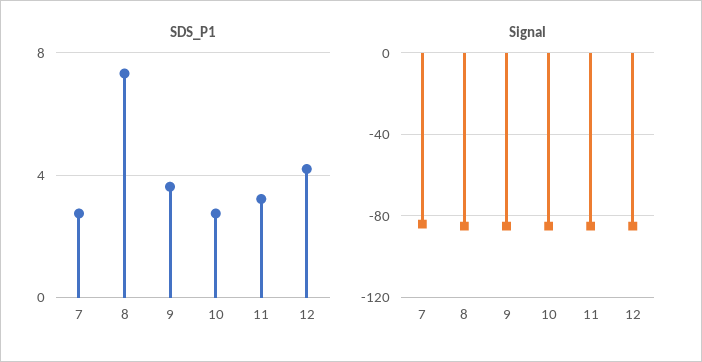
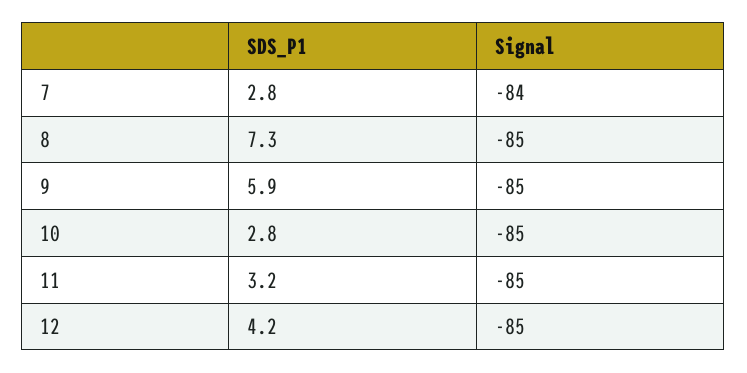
  {
    "SDS_P1": {
      "7": 2.8,
      "8": 7.3,
-     "9": 3.5,
+     "9": 5.9,
      "10": 2.8,
      "11": 3.2,
      "12": 4.2
    },
    "Signal": {
      "7": -84,
      "8": -85,
      "9": -85,
      "10": -85,
      "11": -85,
      "12": -85
    }
  }

